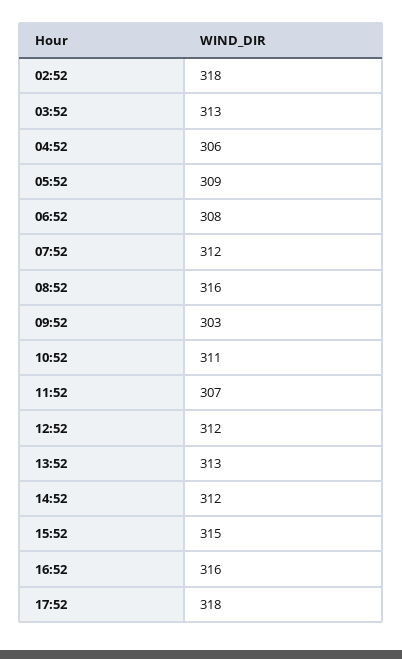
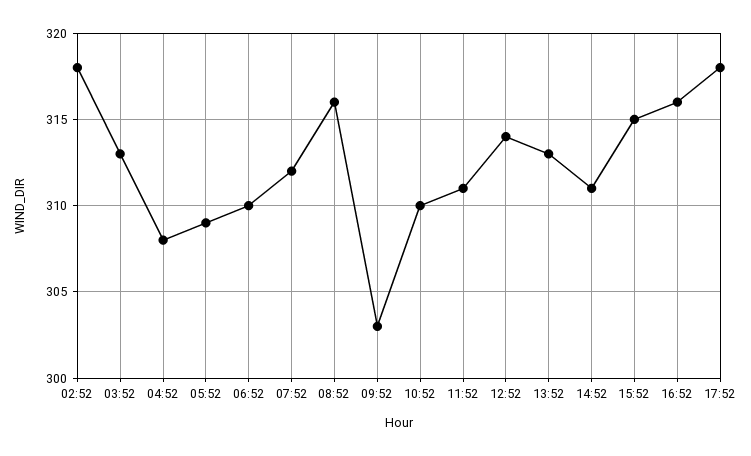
  {
    "02:52": 318,
    "03:52": 313,
-   "04:52": 306,
+   "04:52": 308,
    "05:52": 309,
-   "06:52": 308,
+   "06:52": 310,
    "07:52": 312,
    "08:52": 316,
    "09:52": 303,
-   "10:52": 311,
+   "10:52": 310,
-   "11:52": 307,
+   "11:52": 311,
-   "12:52": 312,
+   "12:52": 314,
    "13:52": 313,
-   "14:52": 312,
+   "14:52": 311,
    "15:52": 315,
    "16:52": 316,
    "17:52": 318
  }

